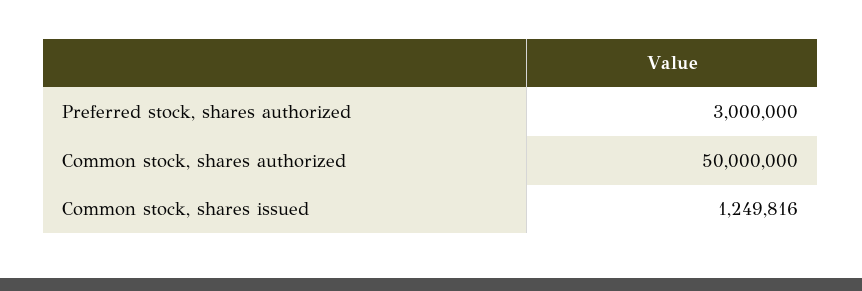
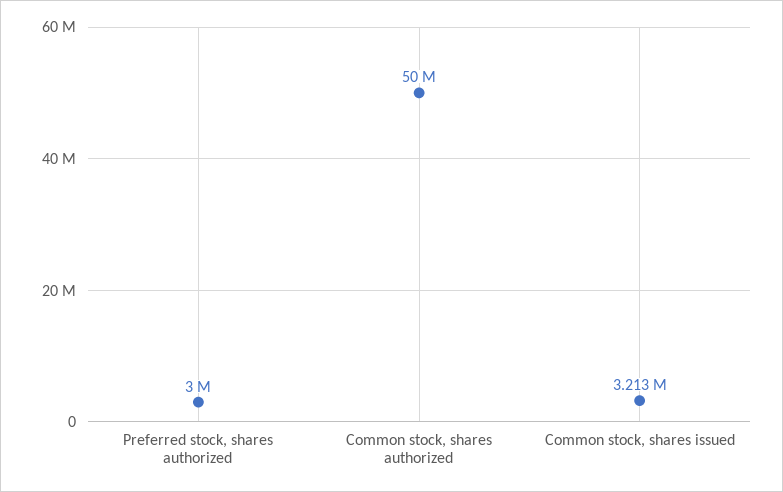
  {
    "Preferred stock, shares authorized": 3000000,
    "Common stock, shares authorized": 50000000,
-   "Common stock, shares issued": 1249816
+   "Common stock, shares issued": 3213000
  }

